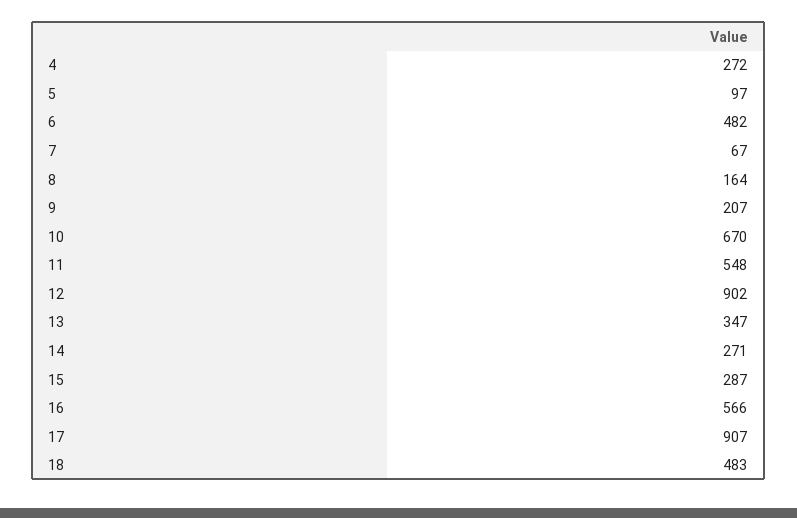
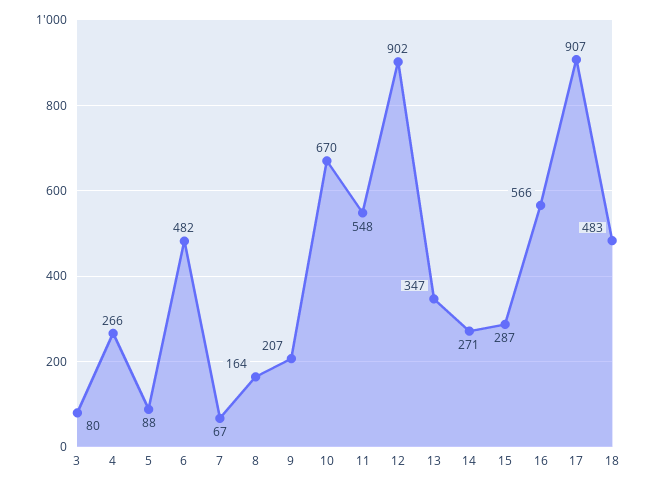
  {
-   "4": 272,
+   "4": 266,
-   "5": 97,
+   "5": 88,
    "6": 482,
    "7": 67,
    "8": 164,
    "9": 207,
    "10": 670,
    "11": 548,
    "12": 902,
    "13": 347,
    "14": 271,
    "15": 287,
    "16": 566,
    "17": 907,
-   "18": 483
+   "18": 483,
+   "3": 80
  }

